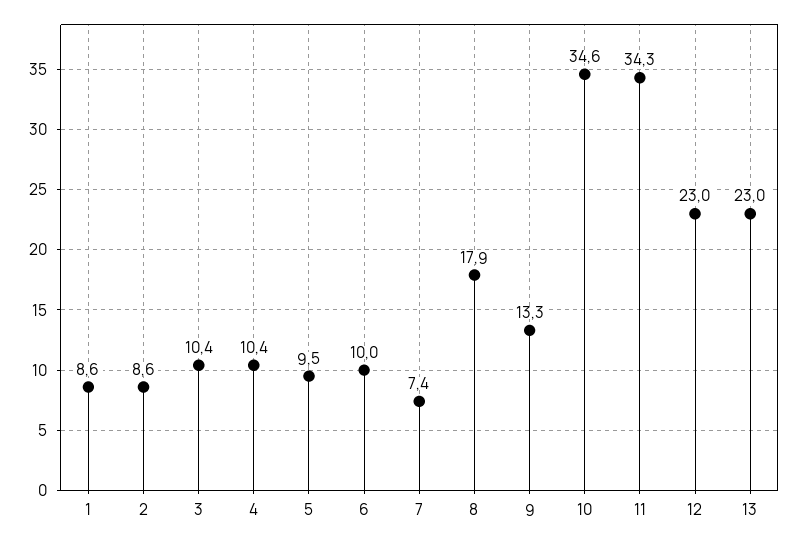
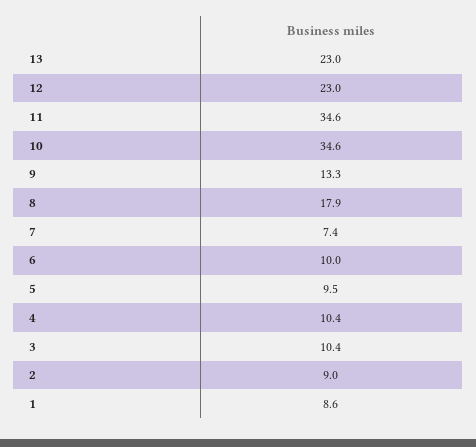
  {
    "1": 8.6,
-   "2": 8.6,
+   "2": 9,
    "3": 10.4,
    "4": 10.4,
    "5": 9.5,
    "6": 10,
    "7": 7.4,
    "8": 17.9,
    "9": 13.3,
    "10": 34.6,
-   "11": 34.3,
+   "11": 34.6,
    "12": 23,
    "13": 23
  }

